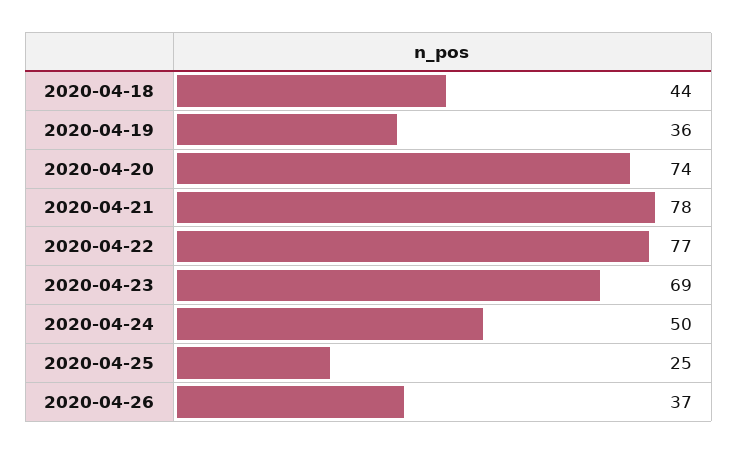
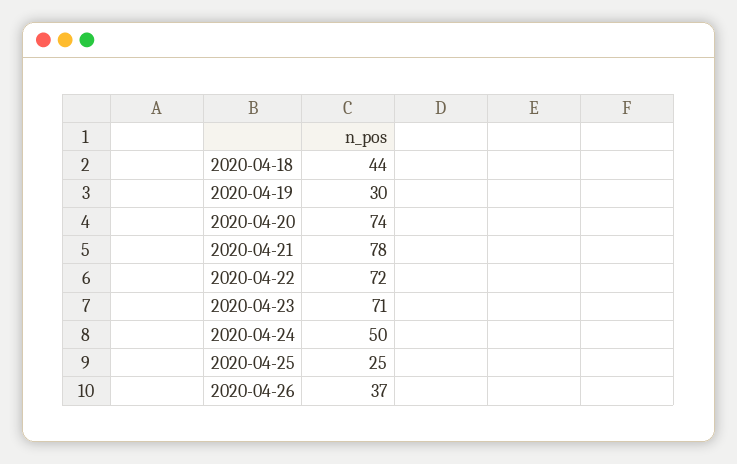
  {
    "2020-04-18": 44,
-   "2020-04-19": 36,
+   "2020-04-19": 30,
    "2020-04-20": 74,
    "2020-04-21": 78,
-   "2020-04-22": 77,
+   "2020-04-22": 72,
-   "2020-04-23": 69,
+   "2020-04-23": 71,
    "2020-04-24": 50,
    "2020-04-25": 25,
    "2020-04-26": 37
  }

